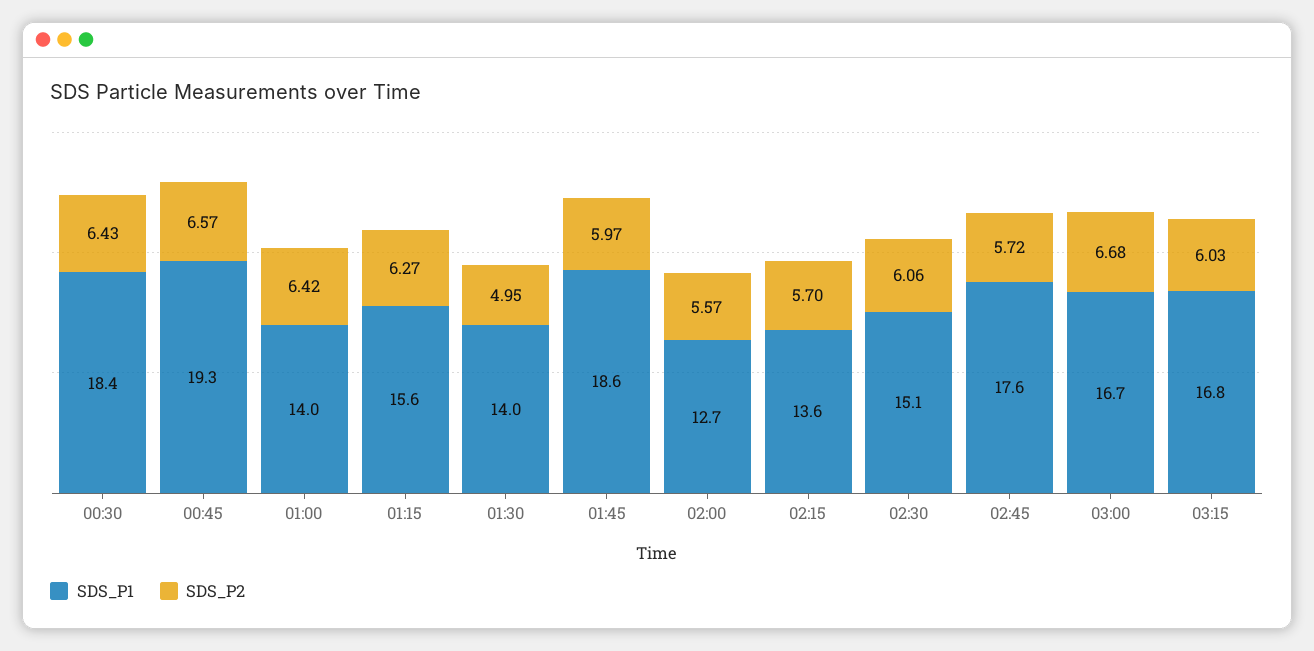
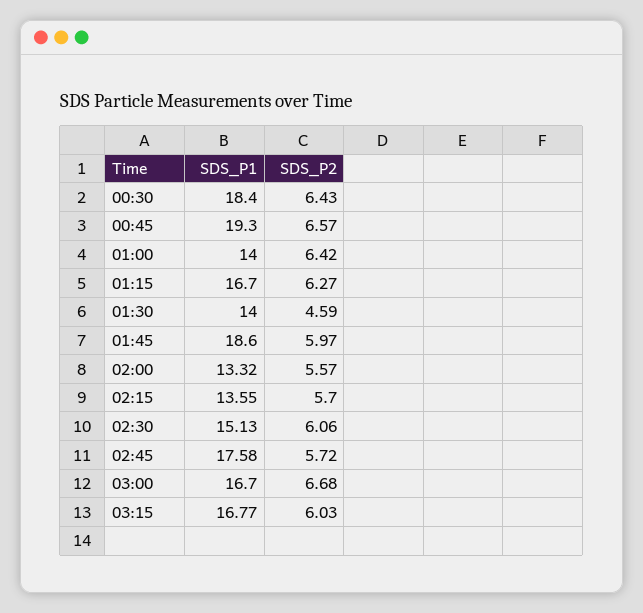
  {
    "SDS_P1": {
      "00:30": 18.4,
      "00:45": 19.3,
      "01:00": 14,
-     "01:15": 15.6,
+     "01:15": 16.7,
      "01:30": 14,
      "01:45": 18.6,
-     "02:00": 12.7,
+     "02:00": 13.32,
      "02:15": 13.55,
      "02:30": 15.13,
      "02:45": 17.58,
      "03:00": 16.7,
      "03:15": 16.77
    },
    "SDS_P2": {
      "00:30": 6.43,
      "00:45": 6.57,
      "01:00": 6.42,
      "01:15": 6.27,
-     "01:30": 4.95,
+     "01:30": 4.59,
      "01:45": 5.97,
      "02:00": 5.57,
      "02:15": 5.7,
      "02:30": 6.06,
      "02:45": 5.72,
      "03:00": 6.68,
      "03:15": 6.03
    }
  }

